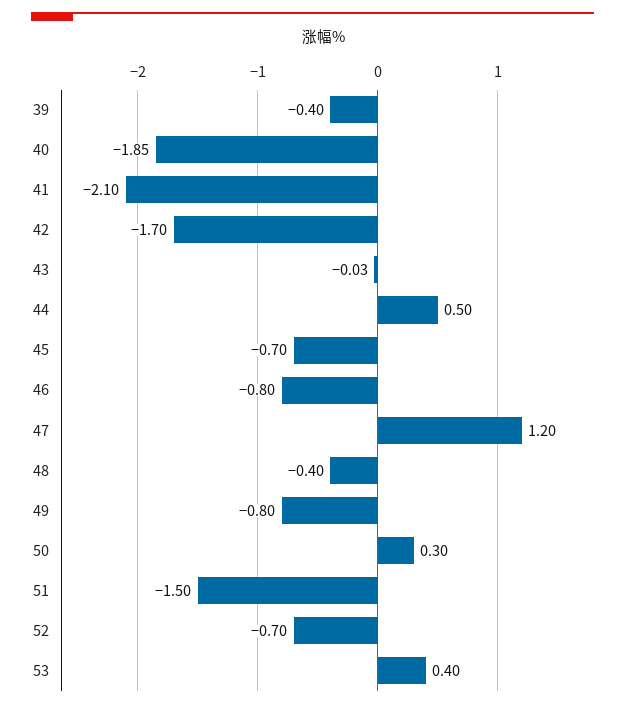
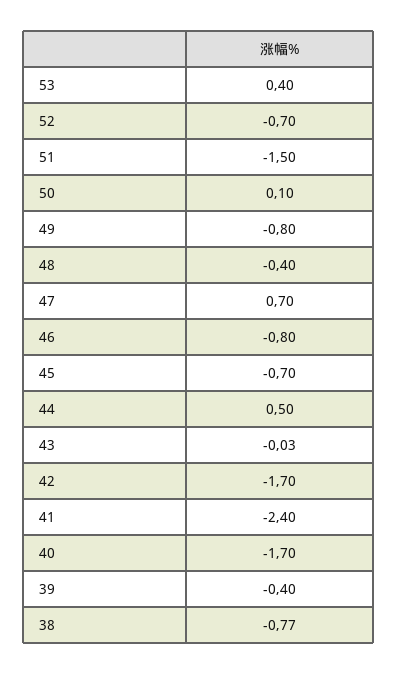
  {
    "39": -0.4,
-   "40": -1.85,
+   "40": -1.7,
-   "41": -2.1,
+   "41": -2.4,
    "42": -1.7,
    "43": -0.03,
    "44": 0.5,
    "45": -0.7,
    "46": -0.8,
-   "47": 1.2,
+   "47": 0.7,
    "48": -0.4,
    "49": -0.8,
-   "50": 0.3,
+   "50": 0.1,
    "51": -1.5,
    "52": -0.7,
-   "53": 0.4
+   "53": 0.4,
+   "38": -0.77
  }

